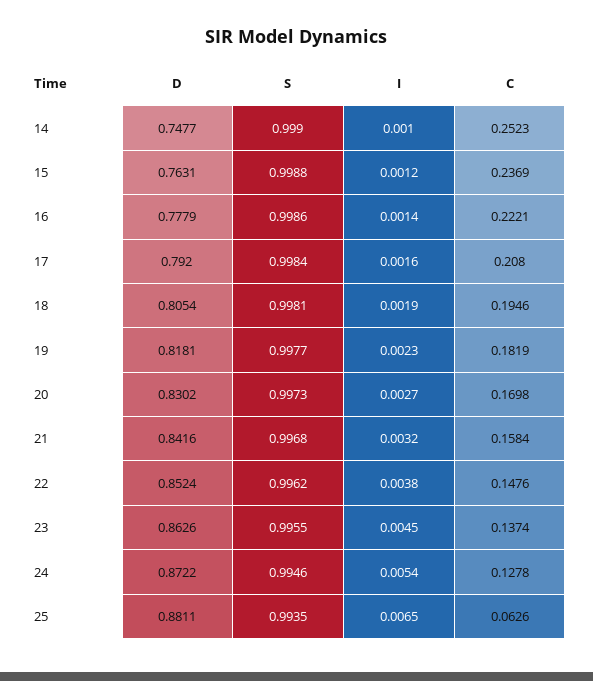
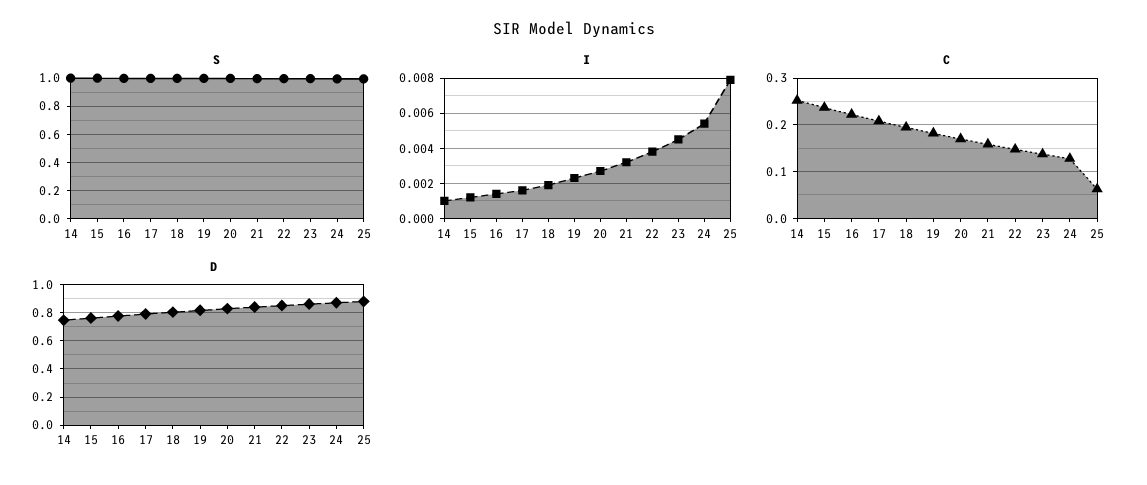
  {
    "D": {
      "14": 0.7477,
      "15": 0.7631,
      "16": 0.7779,
      "17": 0.792,
      "18": 0.8054,
      "19": 0.8181,
      "20": 0.8302,
      "21": 0.8416,
      "22": 0.8524,
      "23": 0.8626,
      "24": 0.8722,
      "25": 0.8811
    },
    "S": {
      "14": 0.999,
      "15": 0.9988,
      "16": 0.9986,
      "17": 0.9984,
      "18": 0.9981,
      "19": 0.9977,
      "20": 0.9973,
      "21": 0.9968,
      "22": 0.9962,
      "23": 0.9955,
      "24": 0.9946,
      "25": 0.9935
    },
    "I": {
      "14": 0.001,
      "15": 0.0012,
      "16": 0.0014,
      "17": 0.0016,
      "18": 0.0019,
      "19": 0.0023,
      "20": 0.0027,
      "21": 0.0032,
      "22": 0.0038,
      "23": 0.0045,
      "24": 0.0054,
-     "25": 0.0065
+     "25": 0.008
    },
    "C": {
      "14": 0.2523,
      "15": 0.2369,
      "16": 0.2221,
      "17": 0.208,
      "18": 0.1946,
      "19": 0.1819,
      "20": 0.1698,
      "21": 0.1584,
      "22": 0.1476,
      "23": 0.1374,
      "24": 0.1278,
      "25": 0.0626
    }
  }

